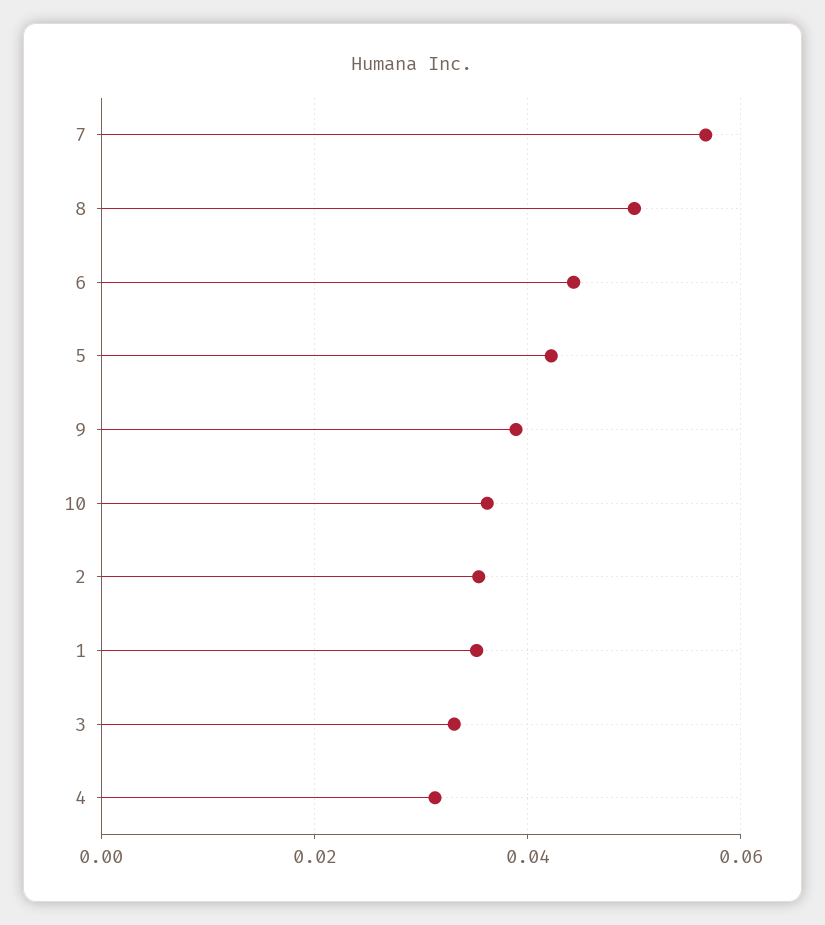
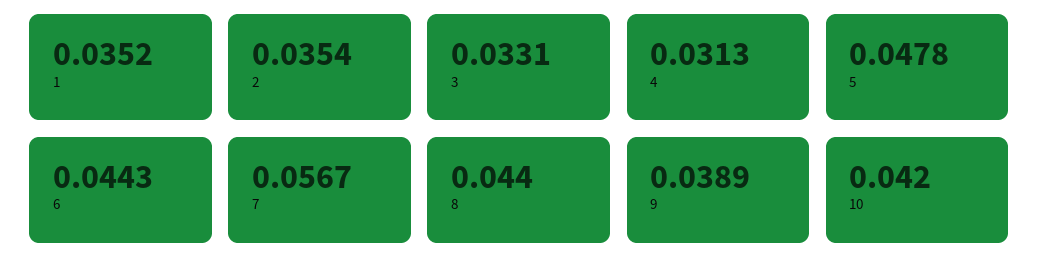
  {
    "7": 0.0567,
-   "8": 0.05,
+   "8": 0.044,
    "6": 0.0443,
-   "5": 0.042,
+   "5": 0.0478,
    "9": 0.0389,
-   "10": 0.036,
+   "10": 0.042,
    "2": 0.0354,
    "1": 0.0352,
    "3": 0.0331,
    "4": 0.0313
  }

